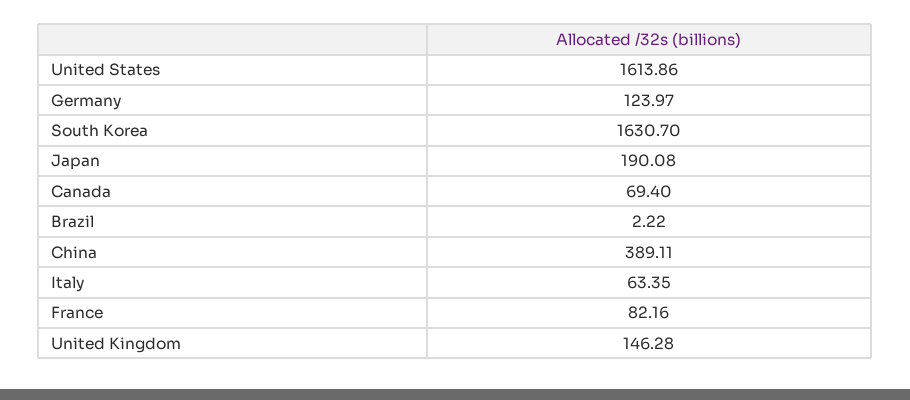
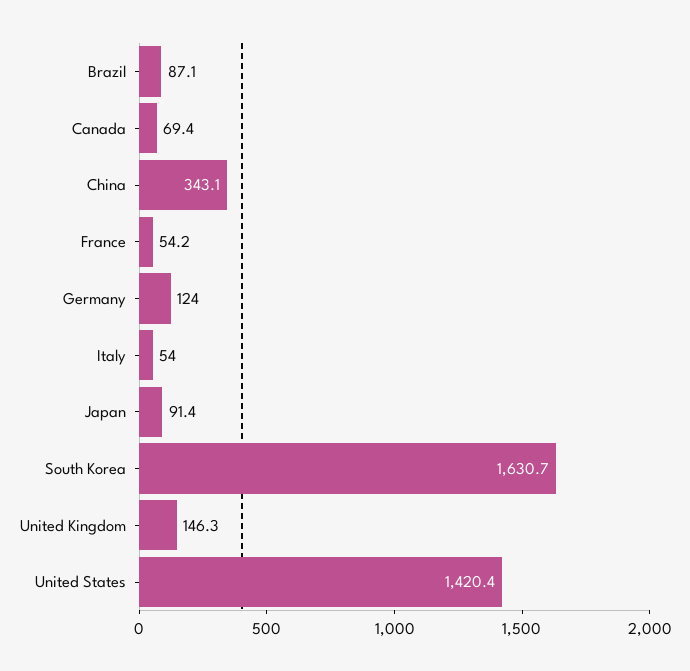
  {
-   "United States": 1613.86,
+   "United States": 1420.4,
    "Germany": 123.97,
    "South Korea": 1630.7,
-   "Japan": 190.08,
+   "Japan": 91.4,
    "Canada": 69.4,
-   "Brazil": 2.22,
+   "Brazil": 87.1,
-   "China": 389.11,
+   "China": 343.1,
-   "Italy": 63.35,
+   "Italy": 54,
-   "France": 82.16,
+   "France": 54.2,
    "United Kingdom": 146.28
  }

